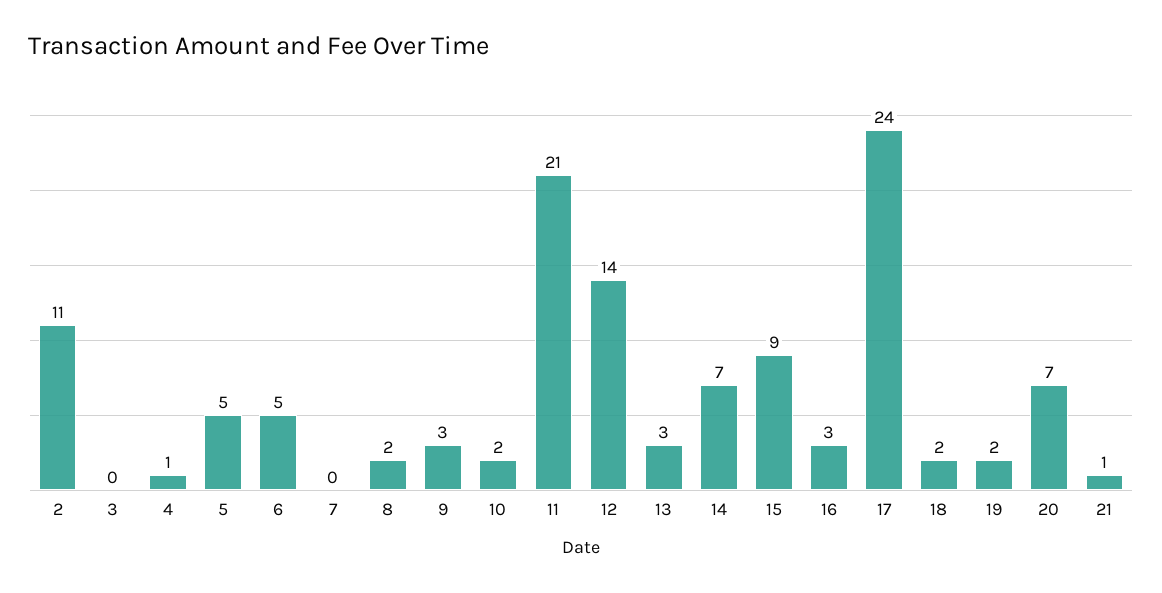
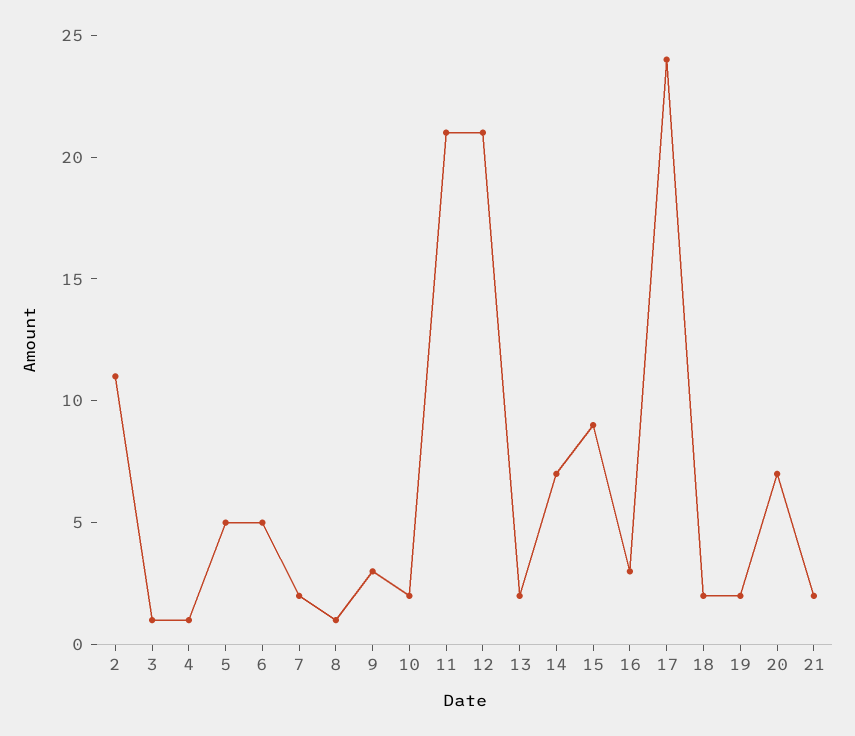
  {
    "2": 11,
-   "3": 0,
+   "3": 1,
    "4": 1,
    "5": 5,
    "6": 5,
-   "7": 0,
+   "7": 2,
-   "8": 2,
+   "8": 1,
    "9": 3,
    "10": 2,
    "11": 21,
-   "12": 14,
+   "12": 21,
-   "13": 3,
+   "13": 2,
    "14": 7,
    "15": 9,
    "16": 3,
    "17": 24,
    "18": 2,
    "19": 2,
    "20": 7,
-   "21": 1
+   "21": 2
  }

